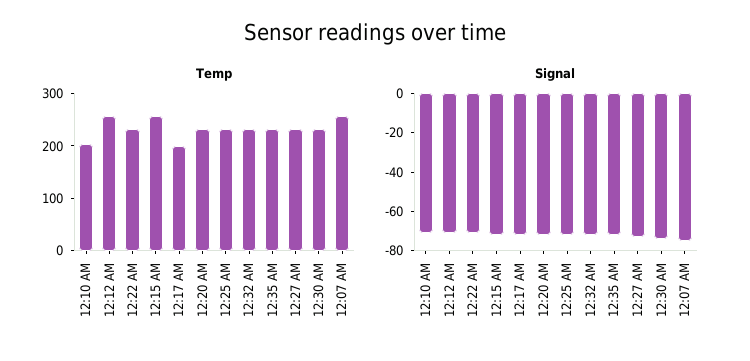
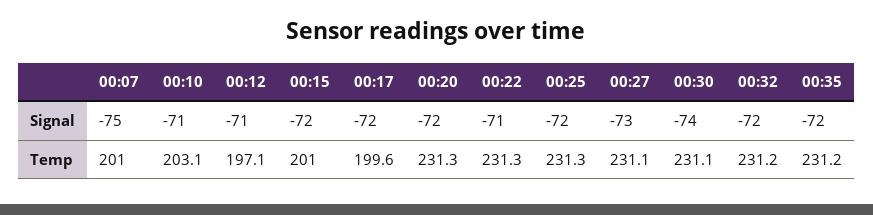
  {
    "Temp": {
      "12:10 AM": 203.1,
-     "12:12 AM": 260,
+     "12:12 AM": 197.1,
      "12:22 AM": 231.3,
-     "12:15 AM": 260,
+     "12:15 AM": 201,
      "12:17 AM": 199.6,
      "12:20 AM": 231.3,
      "12:25 AM": 231.3,
      "12:32 AM": 231.2,
      "12:35 AM": 231.2,
      "12:27 AM": 231.1,
      "12:30 AM": 231.1,
-     "12:07 AM": 260
+     "12:07 AM": 201
    },
    "Signal": {
      "12:10 AM": -71,
      "12:12 AM": -71,
      "12:22 AM": -71,
      "12:15 AM": -72,
      "12:17 AM": -72,
      "12:20 AM": -72,
      "12:25 AM": -72,
      "12:32 AM": -72,
      "12:35 AM": -72,
      "12:27 AM": -73,
      "12:30 AM": -74,
      "12:07 AM": -75
    }
  }

